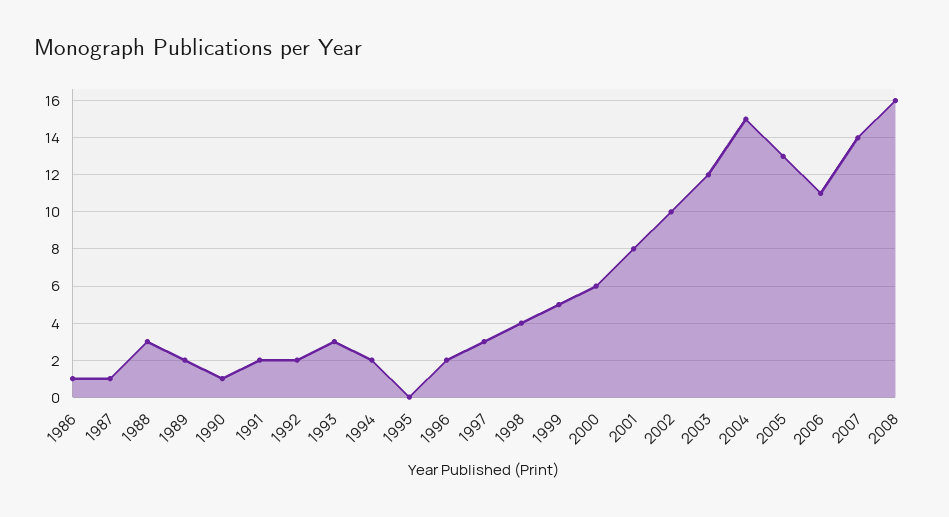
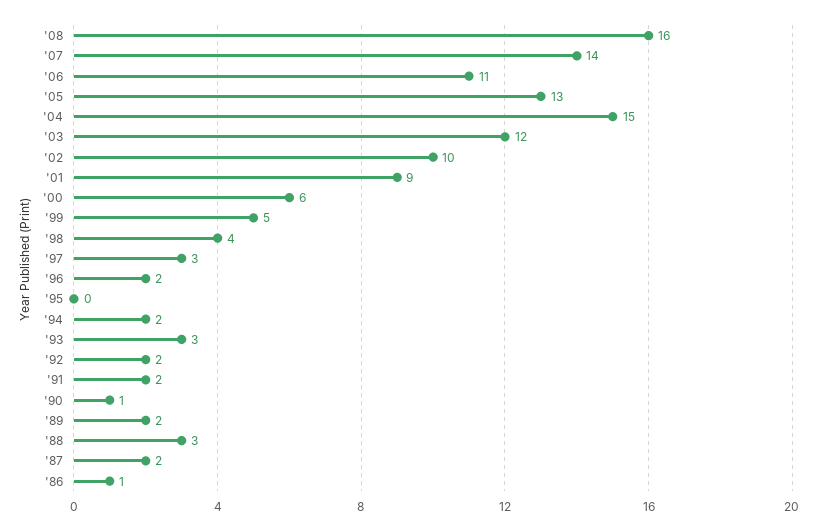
  {
    "1986": 1,
-   "1987": 1,
+   "1987": 2,
    "1988": 3,
    "1989": 2,
    "1990": 1,
    "1991": 2,
    "1992": 2,
    "1993": 3,
    "1994": 2,
    "1995": 0,
    "1996": 2,
    "1997": 3,
    "1998": 4,
    "1999": 5,
    "2000": 6,
-   "2001": 8,
+   "2001": 9,
    "2002": 10,
    "2003": 12,
    "2004": 15,
    "2005": 13,
    "2006": 11,
    "2007": 14,
    "2008": 16
  }

